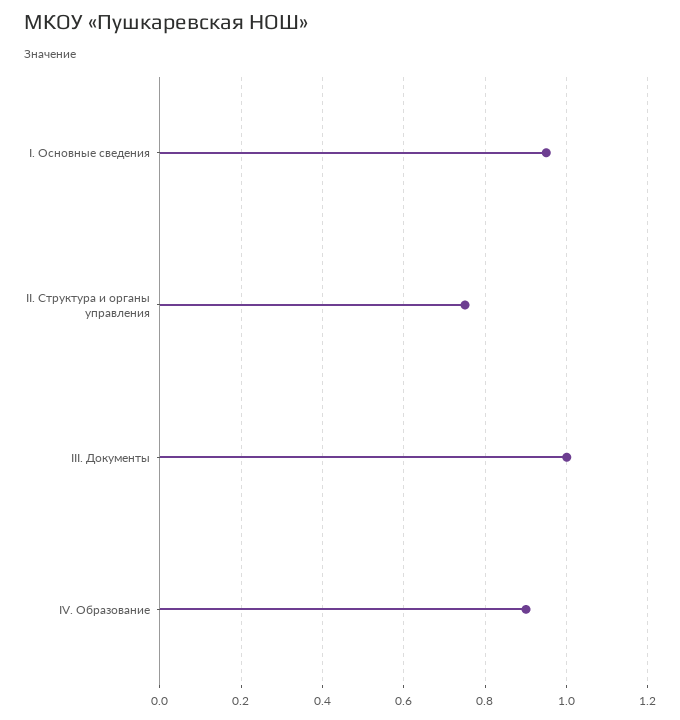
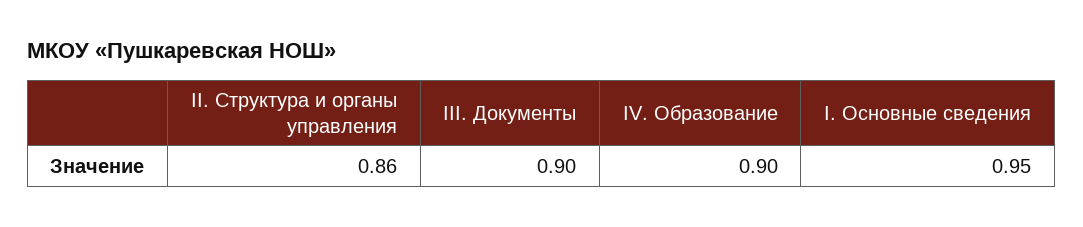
  {
    "I. Основные сведения": 0.95,
-   "II. Структура и органы управления": 0.75,
+   "II. Структура и органы управления": 0.86,
-   "III. Документы": 1,
+   "III. Документы": 0.9,
    "IV. Образование": 0.9
  }

